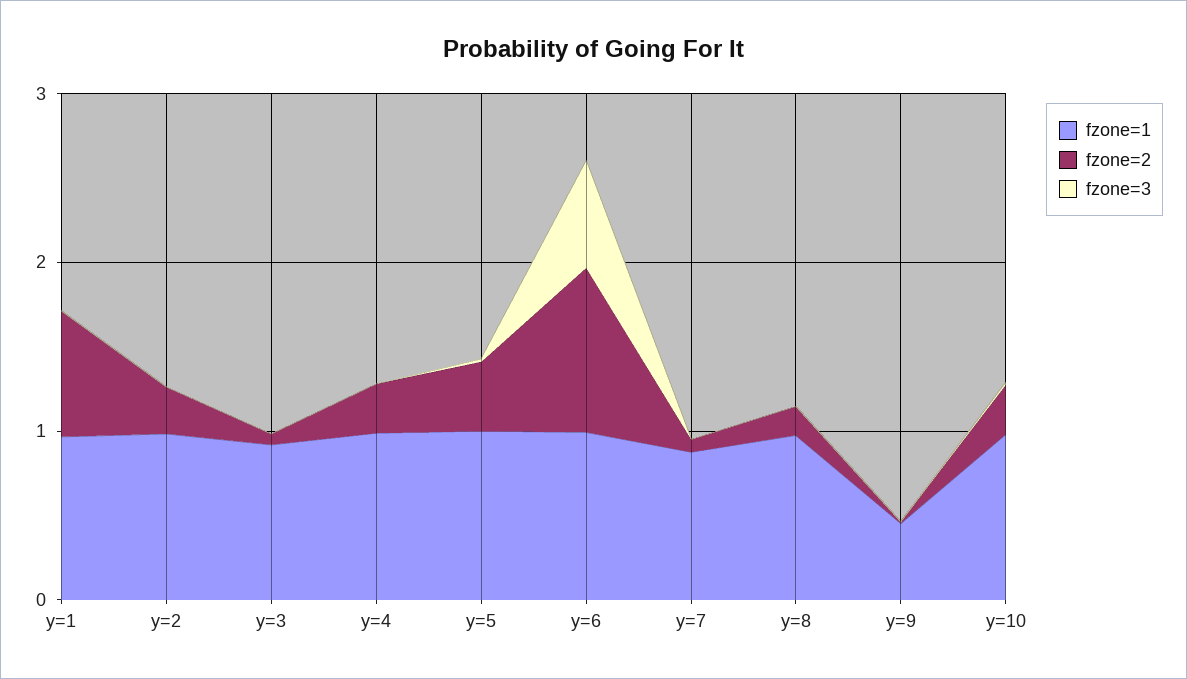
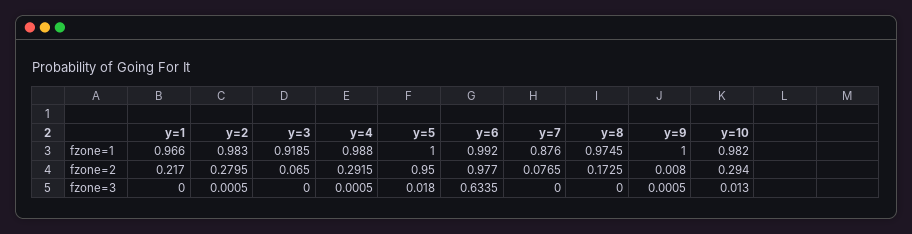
  {
    "fzone=1": {
      "y=1": 0.966,
      "y=2": 0.983,
      "y=3": 0.9185,
      "y=4": 0.988,
      "y=5": 1,
      "y=6": 0.992,
      "y=7": 0.876,
      "y=8": 0.9745,
-     "y=9": 0.4,
+     "y=9": 1,
      "y=10": 0.982
    },
    "fzone=2": {
-     "y=1": 0.8,
+     "y=1": 0.217,
      "y=2": 0.2795,
      "y=3": 0.065,
      "y=4": 0.2915,
-     "y=5": 0.4,
+     "y=5": 0.95,
      "y=6": 0.977,
      "y=7": 0.0765,
      "y=8": 0.1725,
      "y=9": 0.008,
      "y=10": 0.294
    },
    "fzone=3": {
      "y=1": 0,
      "y=2": 0.0005,
      "y=3": 0,
      "y=4": 0.0005,
      "y=5": 0.018,
      "y=6": 0.6335,
      "y=7": 0,
      "y=8": 0,
      "y=9": 0.0005,
      "y=10": 0.013
    }
  }

